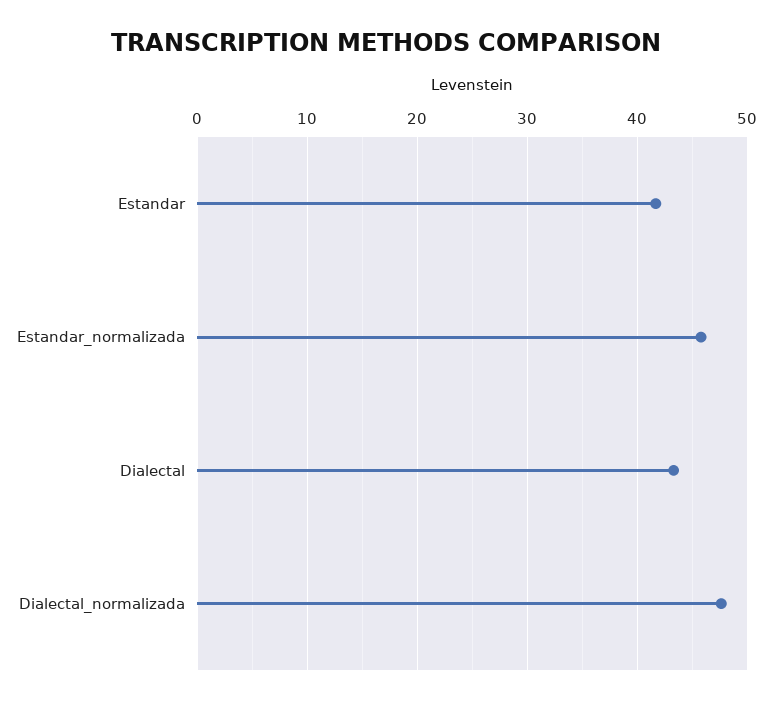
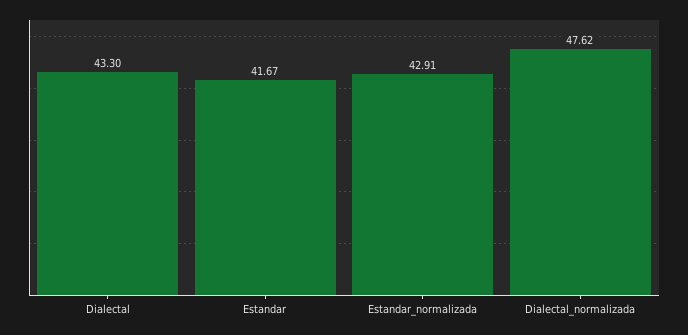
  {
    "Estandar": 41.67,
-   "Estandar_normalizada": 46,
+   "Estandar_normalizada": 42.91,
    "Dialectal": 43.3,
    "Dialectal_normalizada": 47.62
  }

